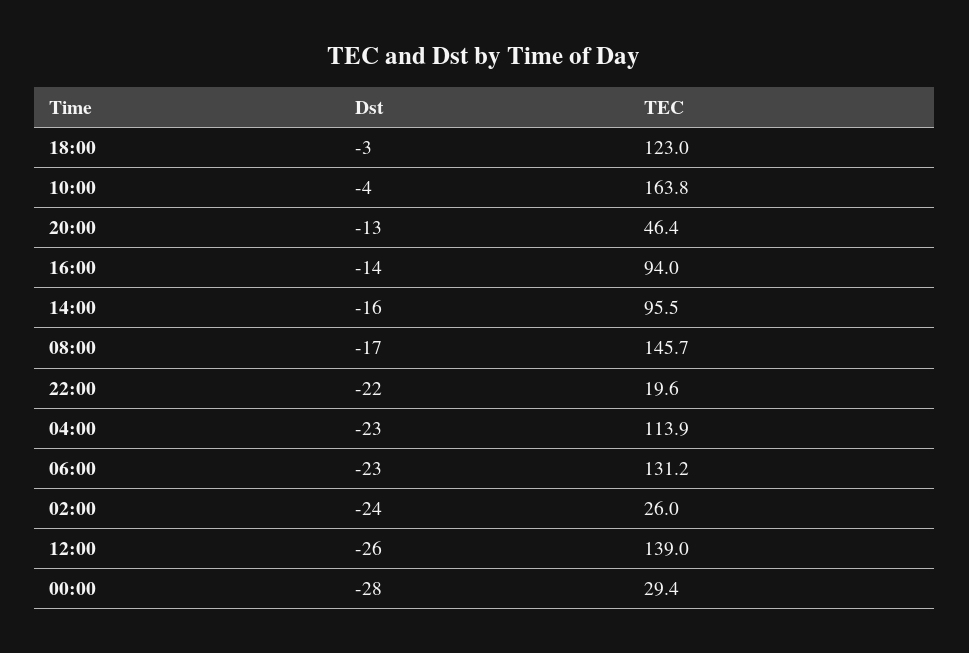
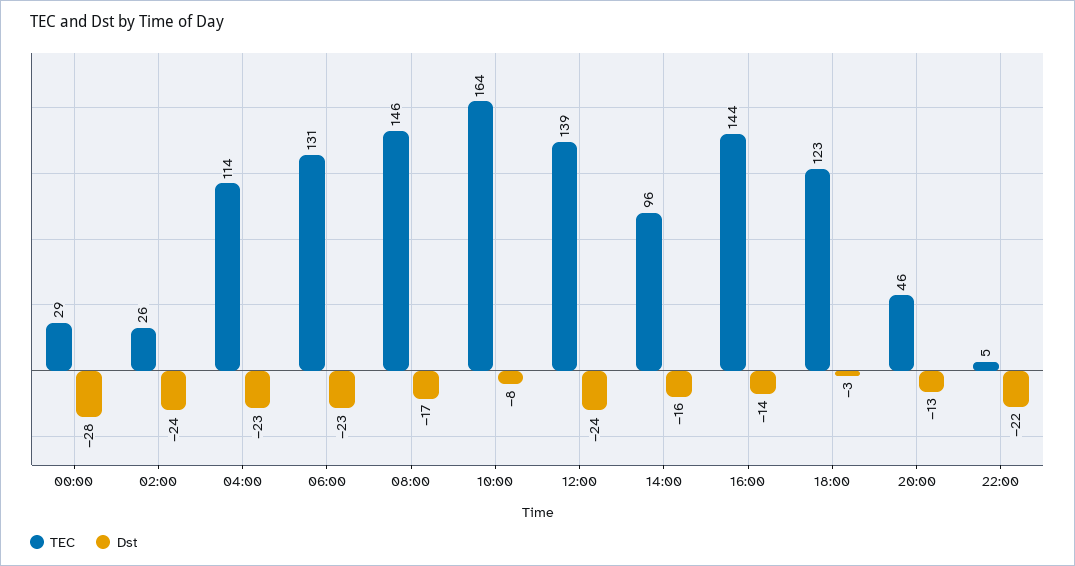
  {
    "Dst": {
      "18:00": -3,
-     "10:00": -4,
+     "10:00": -8,
      "20:00": -13,
      "16:00": -14,
      "14:00": -16,
      "08:00": -17,
      "22:00": -22,
      "04:00": -23,
      "06:00": -23,
      "02:00": -24,
-     "12:00": -26,
+     "12:00": -24,
      "00:00": -28
    },
    "TEC": {
      "18:00": 123,
      "10:00": 163.8,
      "20:00": 46.4,
-     "16:00": 94,
+     "16:00": 144,
      "14:00": 95.5,
      "08:00": 145.7,
-     "22:00": 19.6,
+     "22:00": 5,
      "04:00": 113.9,
      "06:00": 131.2,
      "02:00": 26,
      "12:00": 139,
      "00:00": 29.4
    }
  }

